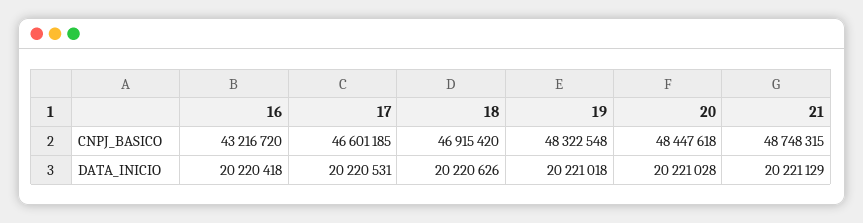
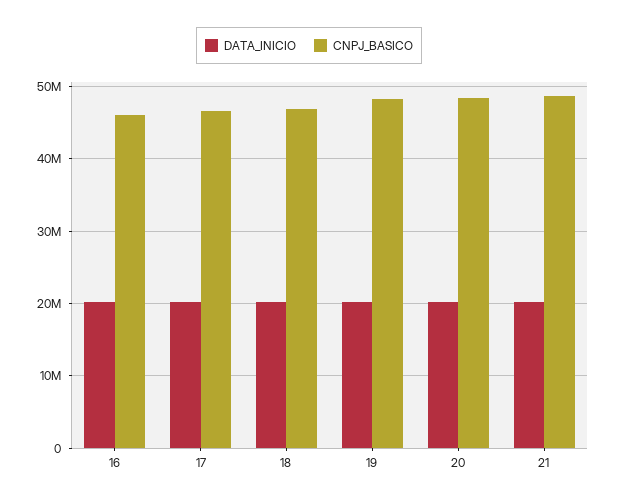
  {
    "CNPJ_BASICO": {
-     "16": 43216720,
+     "16": 46000000,
      "17": 46601185,
      "18": 46915420,
      "19": 48322548,
      "20": 48447618,
      "21": 48748315
    },
    "DATA_INICIO": {
      "16": 20220418,
      "17": 20220531,
      "18": 20220626,
      "19": 20221018,
      "20": 20221028,
      "21": 20221129
    }
  }

